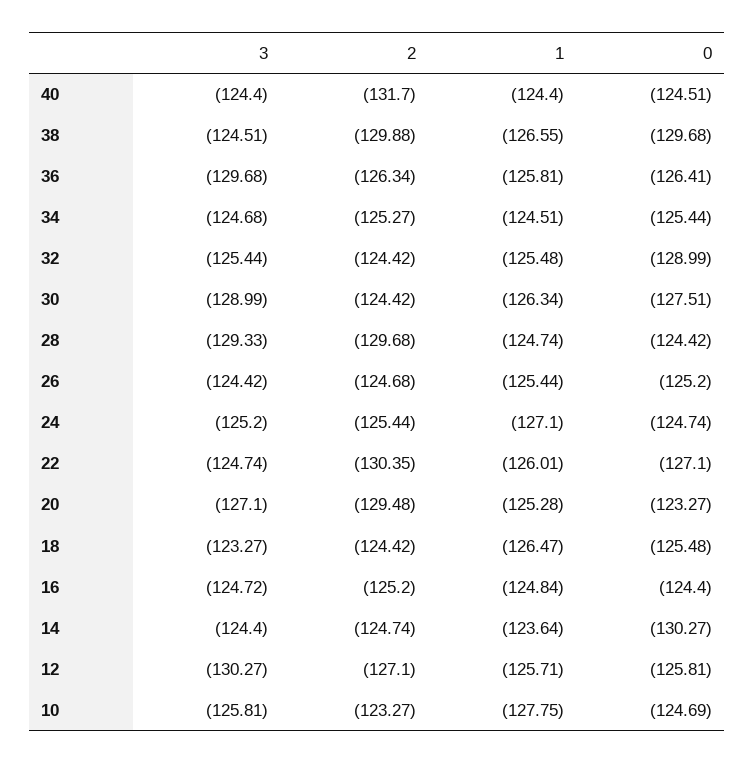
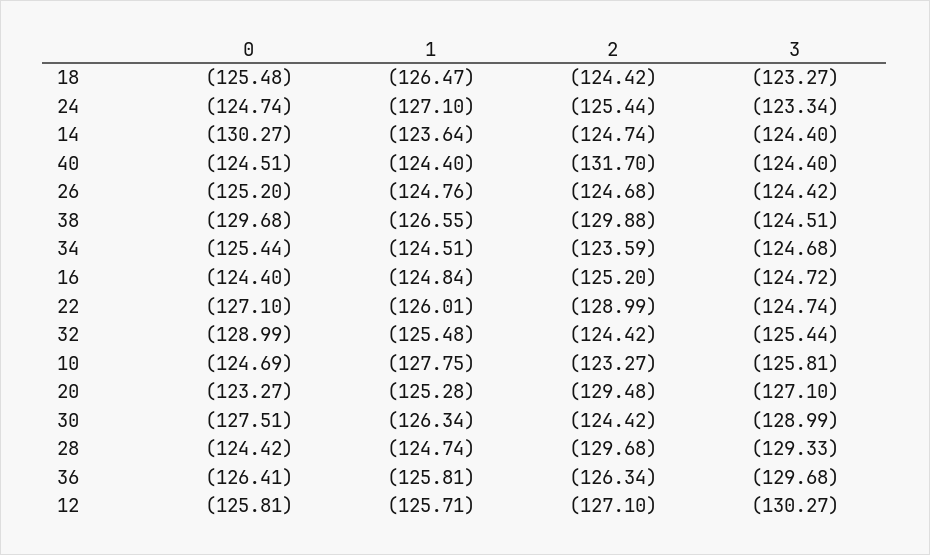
  {
    "3": {
      "40": -124.4,
      "38": -124.51,
      "36": -129.68,
      "34": -124.68,
      "32": -125.44,
      "30": -128.99,
      "28": -129.33,
      "26": -124.42,
-     "24": -125.2,
+     "24": -123.34,
      "22": -124.74,
      "20": -127.1,
      "18": -123.27,
      "16": -124.72,
      "14": -124.4,
      "12": -130.27,
      "10": -125.81
    },
    "2": {
      "40": -131.7,
      "38": -129.88,
      "36": -126.34,
-     "34": -125.27,
+     "34": -123.59,
      "32": -124.42,
      "30": -124.42,
      "28": -129.68,
      "26": -124.68,
      "24": -125.44,
-     "22": -130.35,
+     "22": -128.99,
      "20": -129.48,
      "18": -124.42,
      "16": -125.2,
      "14": -124.74,
      "12": -127.1,
      "10": -123.27
    },
    "1": {
      "40": -124.4,
      "38": -126.55,
      "36": -125.81,
      "34": -124.51,
      "32": -125.48,
      "30": -126.34,
      "28": -124.74,
-     "26": -125.44,
+     "26": -124.76,
      "24": -127.1,
      "22": -126.01,
      "20": -125.28,
      "18": -126.47,
      "16": -124.84,
      "14": -123.64,
      "12": -125.71,
      "10": -127.75
    },
    "0": {
      "40": -124.51,
      "38": -129.68,
      "36": -126.41,
      "34": -125.44,
      "32": -128.99,
      "30": -127.51,
      "28": -124.42,
      "26": -125.2,
      "24": -124.74,
      "22": -127.1,
      "20": -123.27,
      "18": -125.48,
      "16": -124.4,
      "14": -130.27,
      "12": -125.81,
      "10": -124.69
    }
  }

